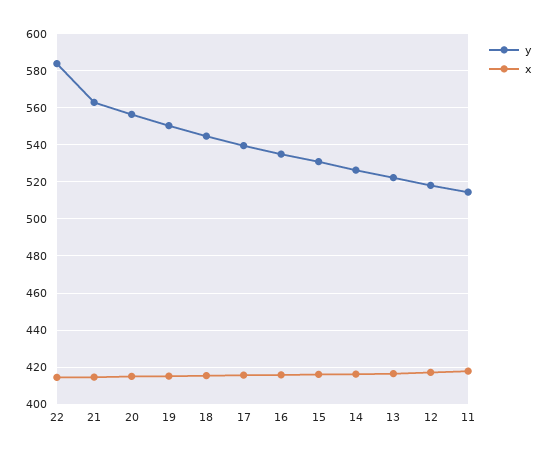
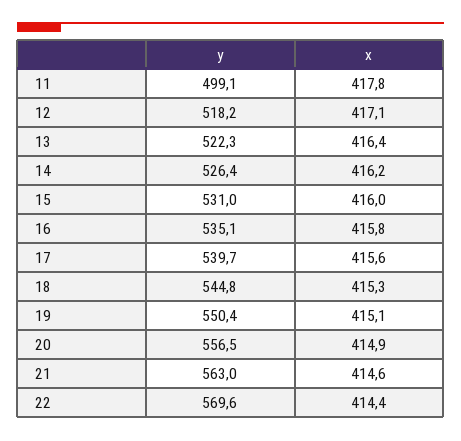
  {
    "y": {
-     "22": 585,
+     "22": 569.6,
      "21": 563,
      "20": 556.5,
      "19": 550.4,
      "18": 544.8,
      "17": 539.7,
      "16": 535.1,
      "15": 531,
      "14": 526.4,
      "13": 522.3,
      "12": 518.2,
-     "11": 515
+     "11": 499.1
    },
    "x": {
      "22": 414.4,
      "21": 414.6,
      "20": 414.9,
      "19": 415.1,
      "18": 415.3,
      "17": 415.6,
      "16": 415.8,
      "15": 416,
      "14": 416.2,
      "13": 416.4,
      "12": 417.1,
      "11": 417.8
    }
  }

